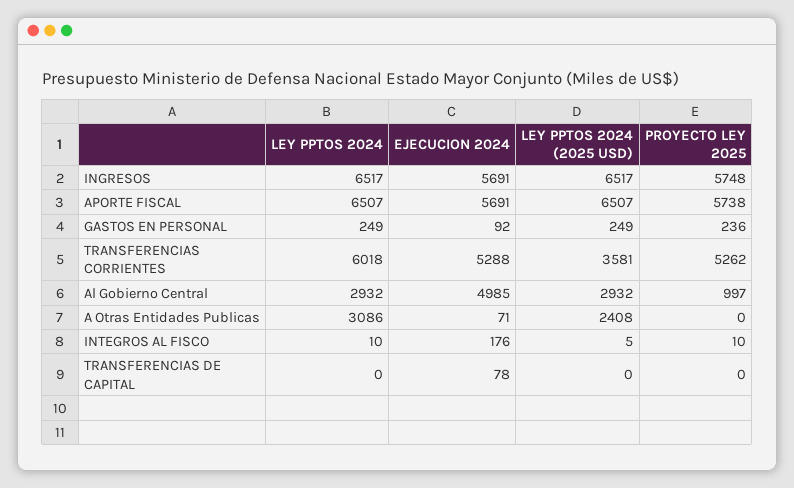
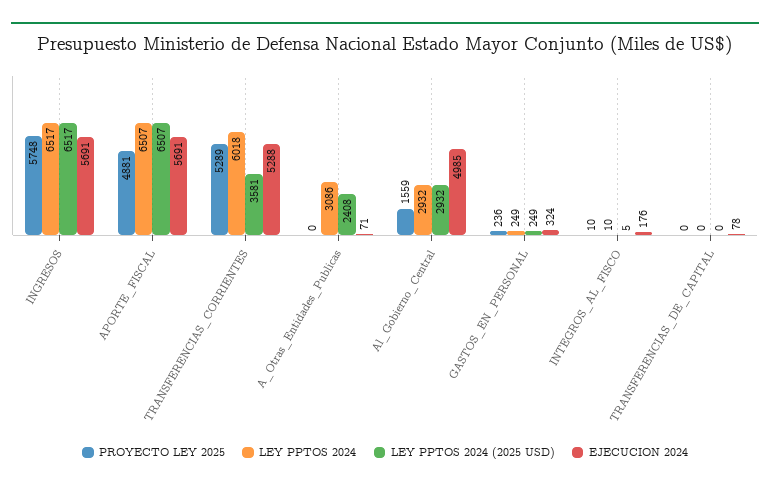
  {
    "LEY PPTOS 2024": {
      "INGRESOS": 6517,
      "APORTE FISCAL": 6507,
      "GASTOS EN PERSONAL": 249,
      "TRANSFERENCIAS CORRIENTES": 6018,
      "Al Gobierno Central": 2932,
      "A Otras Entidades Publicas": 3086,
      "INTEGROS AL FISCO": 10,
      "TRANSFERENCIAS DE CAPITAL": 0
    },
    "EJECUCION 2024": {
      "INGRESOS": 5691,
      "APORTE FISCAL": 5691,
-     "GASTOS EN PERSONAL": 92,
+     "GASTOS EN PERSONAL": 324,
      "TRANSFERENCIAS CORRIENTES": 5288,
      "Al Gobierno Central": 4985,
      "A Otras Entidades Publicas": 71,
      "INTEGROS AL FISCO": 176,
      "TRANSFERENCIAS DE CAPITAL": 78
    },
    "LEY PPTOS 2024 (2025 USD)": {
      "INGRESOS": 6517,
      "APORTE FISCAL": 6507,
      "GASTOS EN PERSONAL": 249,
      "TRANSFERENCIAS CORRIENTES": 3581,
      "Al Gobierno Central": 2932,
      "A Otras Entidades Publicas": 2408,
      "INTEGROS AL FISCO": 5,
      "TRANSFERENCIAS DE CAPITAL": 0
    },
    "PROYECTO LEY 2025": {
      "INGRESOS": 5748,
-     "APORTE FISCAL": 5738,
+     "APORTE FISCAL": 4881,
      "GASTOS EN PERSONAL": 236,
-     "TRANSFERENCIAS CORRIENTES": 5262,
+     "TRANSFERENCIAS CORRIENTES": 5289,
-     "Al Gobierno Central": 997,
+     "Al Gobierno Central": 1559,
      "A Otras Entidades Publicas": 0,
      "INTEGROS AL FISCO": 10,
      "TRANSFERENCIAS DE CAPITAL": 0
    }
  }

